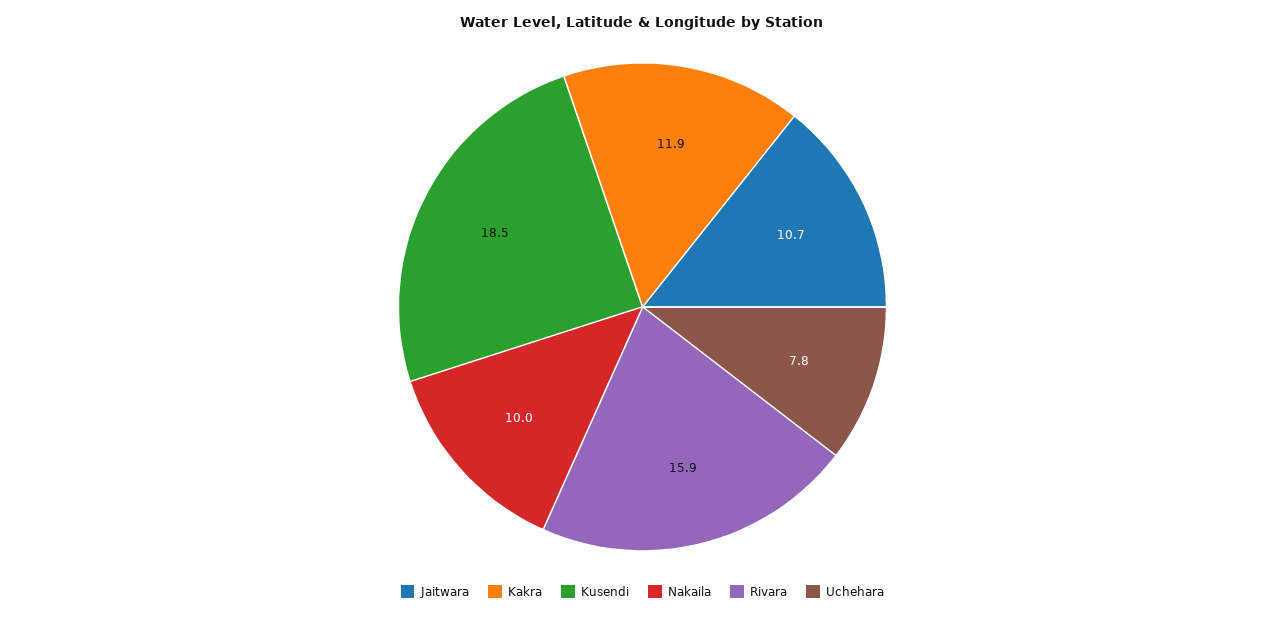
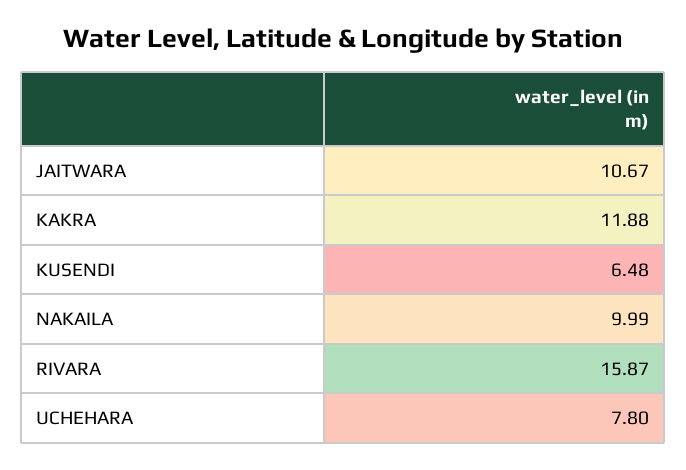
  {
    "Jaitwara": 10.67,
    "Kakra": 11.88,
-   "Kusendi": 18.5,
+   "Kusendi": 6.48,
    "Nakaila": 9.99,
    "Rivara": 15.87,
    "Uchehara": 7.8
  }

